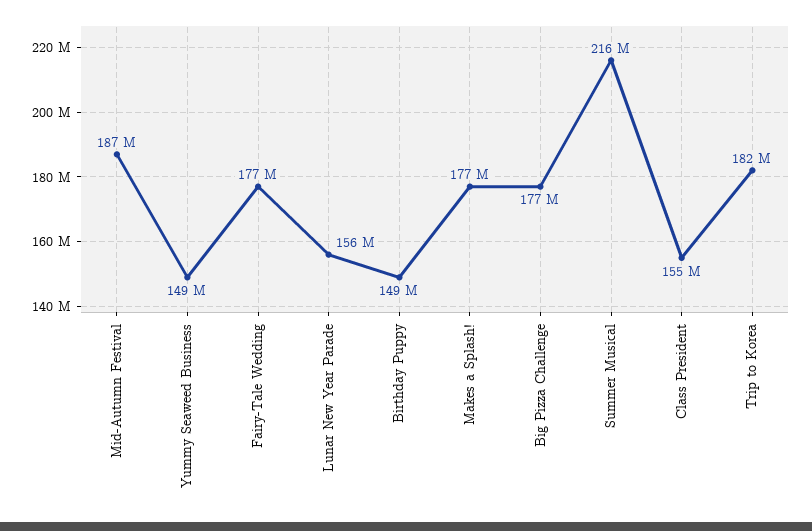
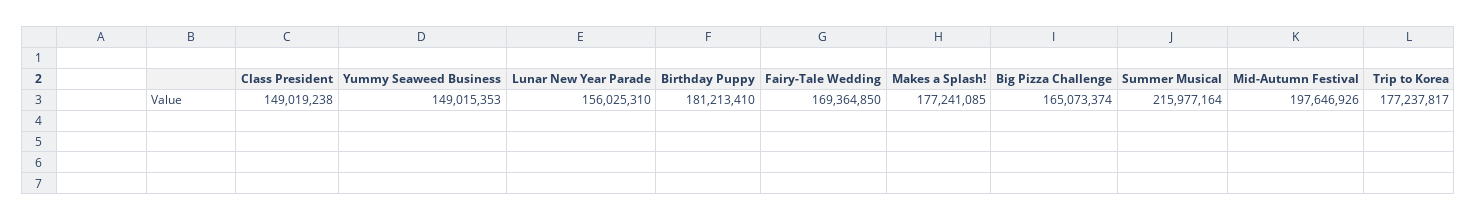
  {
-   "Mid-Autumn Festival": 187000000,
+   "Mid-Autumn Festival": 197646926,
    "Yummy Seaweed Business": 149015353,
-   "Fairy-Tale Wedding": 177000000,
+   "Fairy-Tale Wedding": 169364850,
    "Lunar New Year Parade": 156025310,
-   "Birthday Puppy": 149000000,
+   "Birthday Puppy": 181213410,
    "Makes a Splash!": 177241085,
-   "Big Pizza Challenge": 177000000,
+   "Big Pizza Challenge": 165073374,
    "Summer Musical": 215977164,
-   "Class President": 155000000,
+   "Class President": 149019238,
-   "Trip to Korea": 182000000
+   "Trip to Korea": 177237817
  }

